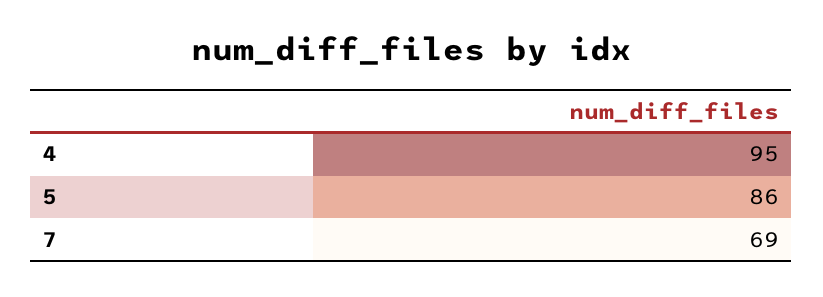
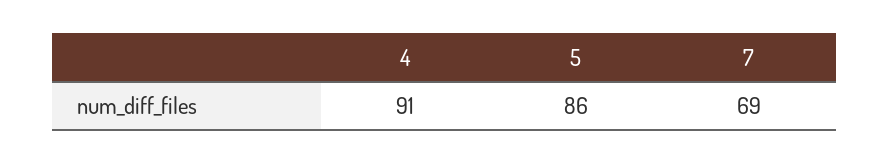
  {
-   "4": 95,
+   "4": 91,
    "5": 86,
    "7": 69
  }

